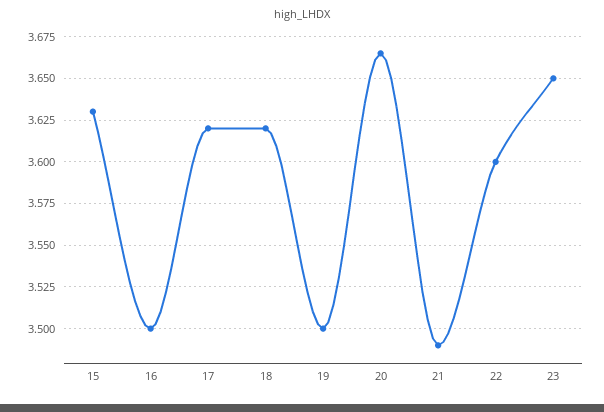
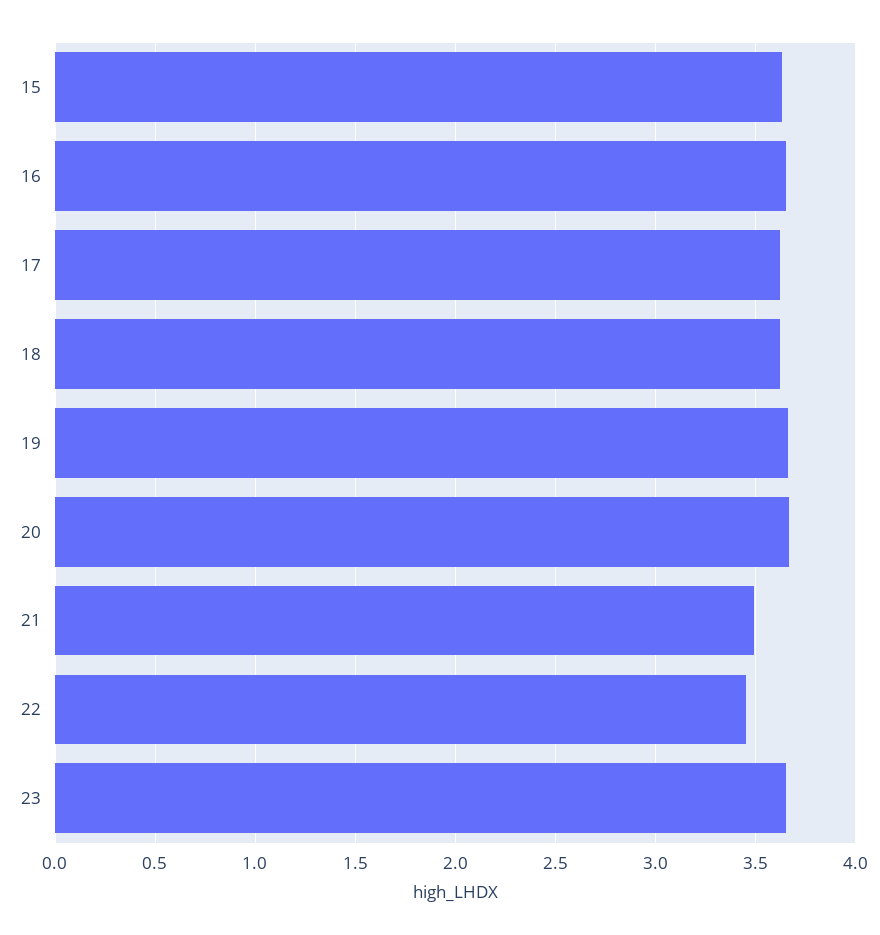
  {
    "15": 3.63,
-   "16": 3.5,
+   "16": 3.65,
    "17": 3.62,
    "18": 3.62,
-   "19": 3.5,
+   "19": 3.65,
    "20": 3.665,
    "21": 3.49,
-   "22": 3.6,
+   "22": 3.45,
    "23": 3.65
  }

